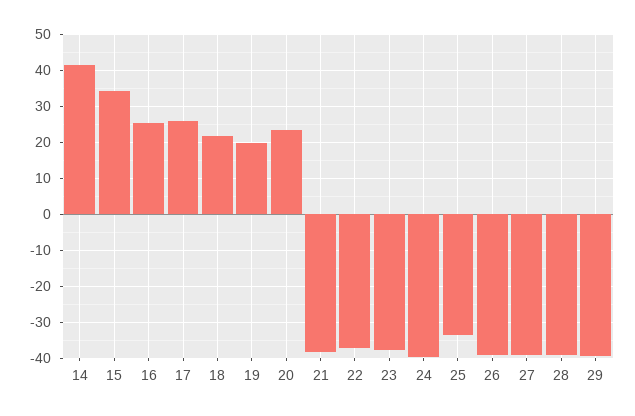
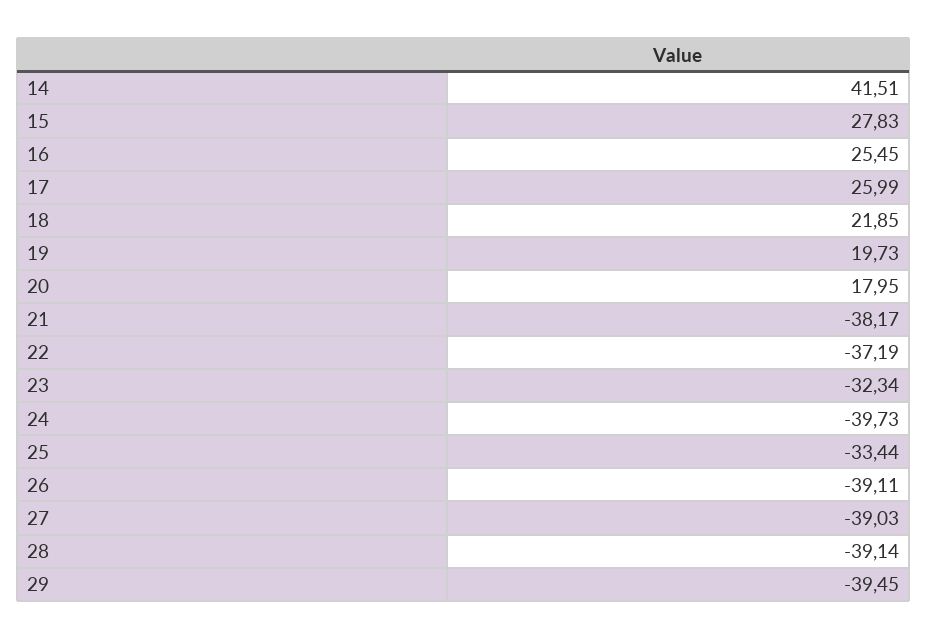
  {
    "14": 41.51,
-   "15": 34,
+   "15": 27.83,
    "16": 25.45,
    "17": 25.99,
    "18": 21.85,
    "19": 19.73,
-   "20": 24,
+   "20": 17.95,
    "21": -38.17,
    "22": -37.19,
-   "23": -38,
+   "23": -32.34,
    "24": -39.73,
    "25": -33.44,
    "26": -39.11,
    "27": -39.03,
    "28": -39.14,
    "29": -39.45
  }

